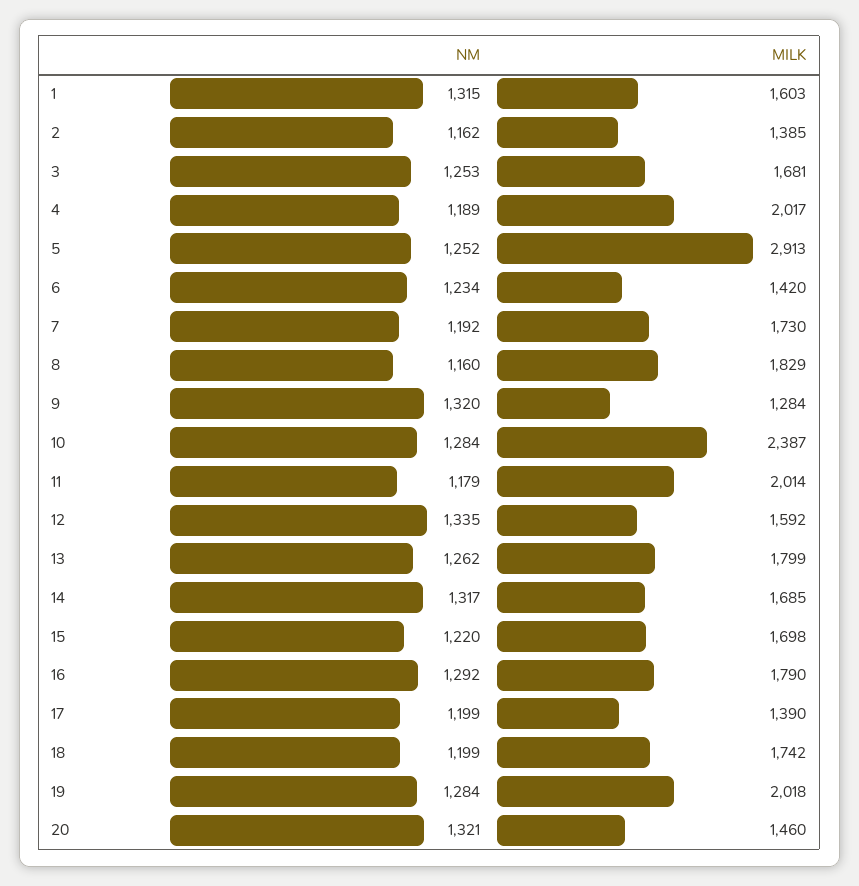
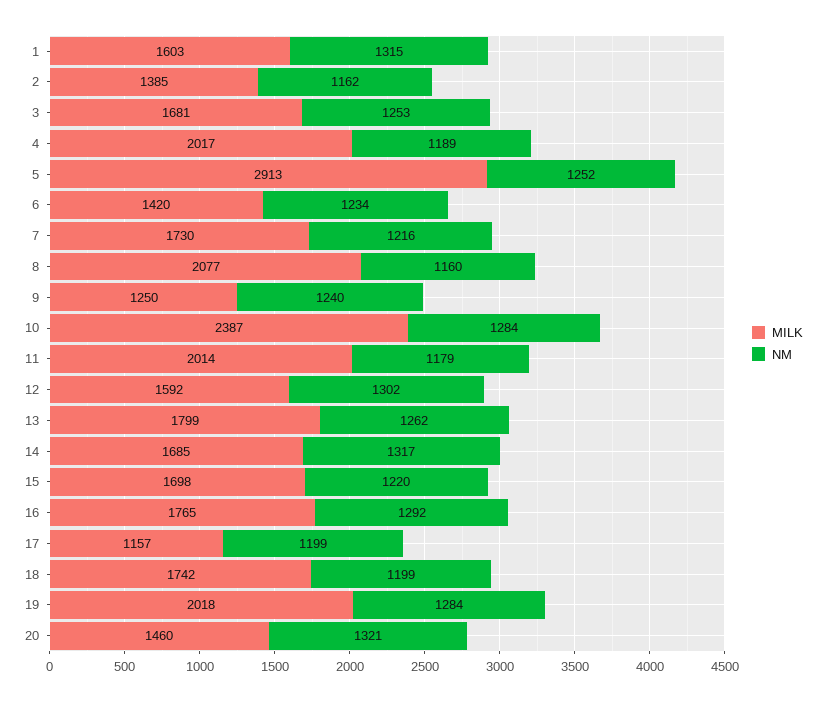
  {
    "NM": {
      "1": 1315,
      "2": 1162,
      "3": 1253,
      "4": 1189,
      "5": 1252,
      "6": 1234,
-     "7": 1192,
+     "7": 1216,
      "8": 1160,
-     "9": 1320,
+     "9": 1240,
      "10": 1284,
      "11": 1179,
-     "12": 1335,
+     "12": 1302,
      "13": 1262,
      "14": 1317,
      "15": 1220,
      "16": 1292,
      "17": 1199,
      "18": 1199,
      "19": 1284,
      "20": 1321
    },
    "MILK": {
      "1": 1603,
      "2": 1385,
      "3": 1681,
      "4": 2017,
      "5": 2913,
      "6": 1420,
      "7": 1730,
-     "8": 1829,
+     "8": 2077,
-     "9": 1284,
+     "9": 1250,
      "10": 2387,
      "11": 2014,
      "12": 1592,
      "13": 1799,
      "14": 1685,
      "15": 1698,
-     "16": 1790,
+     "16": 1765,
-     "17": 1390,
+     "17": 1157,
      "18": 1742,
      "19": 2018,
      "20": 1460
    }
  }

